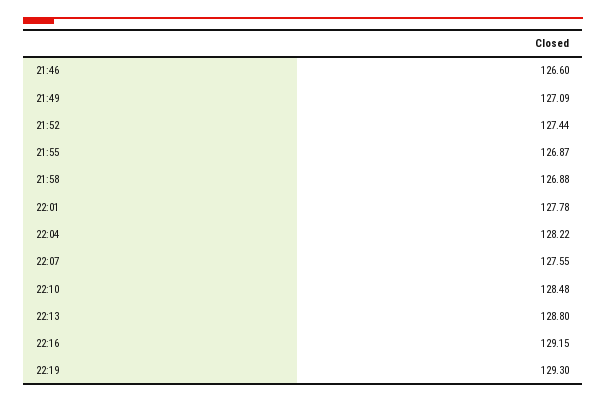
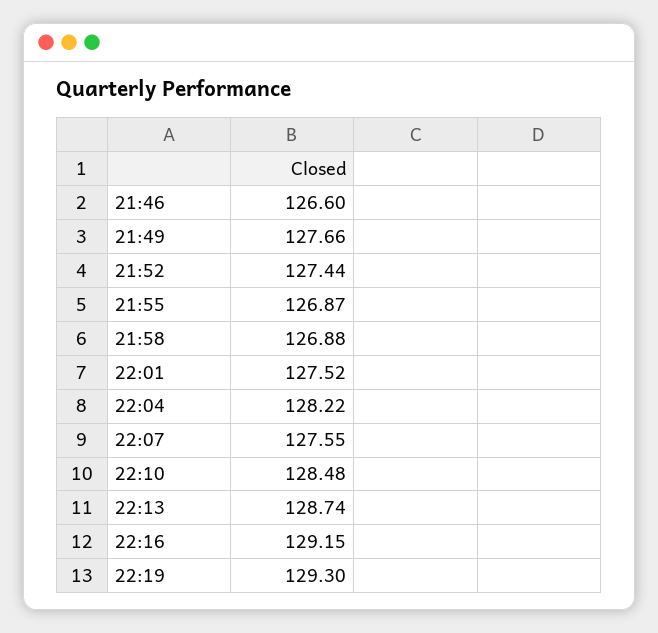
  {
    "21:46": 126.6,
-   "21:49": 127.09,
+   "21:49": 127.66,
    "21:52": 127.44,
    "21:55": 126.87,
    "21:58": 126.88,
-   "22:01": 127.78,
+   "22:01": 127.52,
    "22:04": 128.22,
    "22:07": 127.55,
    "22:10": 128.48,
-   "22:13": 128.8,
+   "22:13": 128.74,
    "22:16": 129.15,
    "22:19": 129.3
  }

